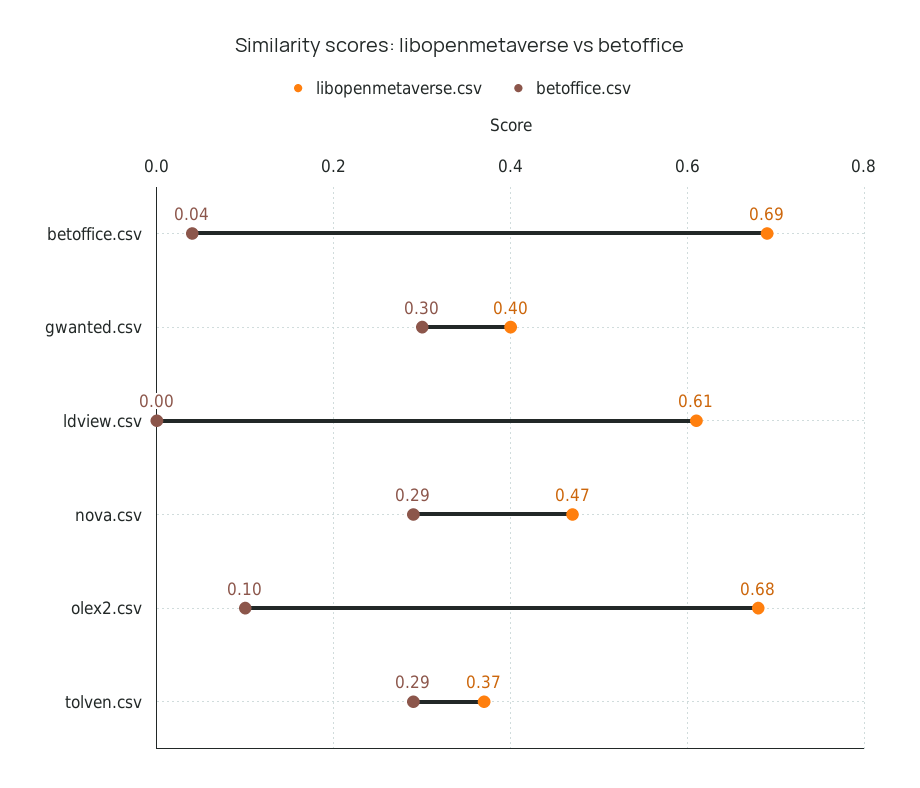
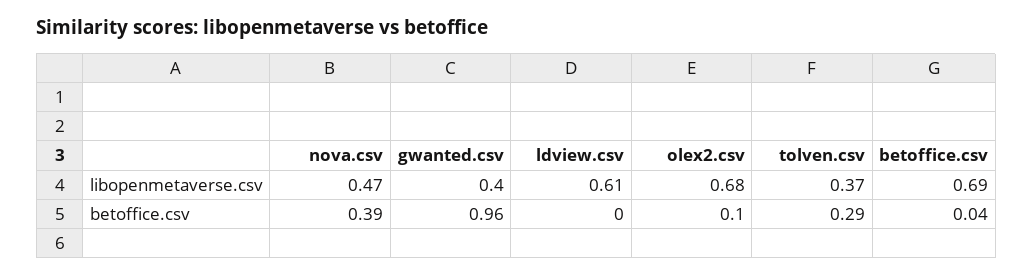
  {
    "libopenmetaverse.csv": {
      "betoffice.csv": 0.69,
      "gwanted.csv": 0.4,
      "ldview.csv": 0.61,
      "nova.csv": 0.47,
      "olex2.csv": 0.68,
      "tolven.csv": 0.37
    },
    "betoffice.csv": {
      "betoffice.csv": 0.04,
-     "gwanted.csv": 0.3,
+     "gwanted.csv": 0.96,
      "ldview.csv": 0,
-     "nova.csv": 0.29,
+     "nova.csv": 0.39,
      "olex2.csv": 0.1,
      "tolven.csv": 0.29
    }
  }

